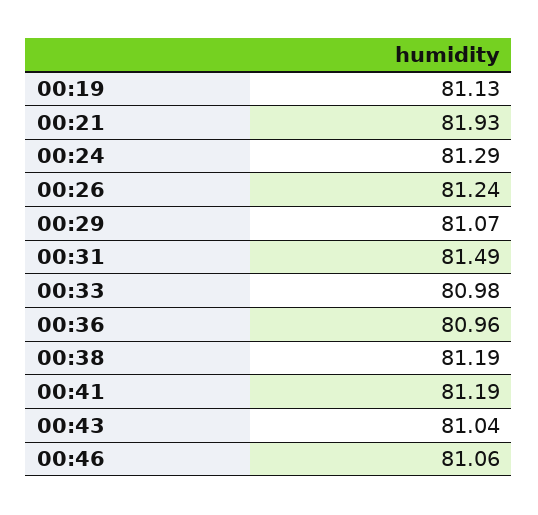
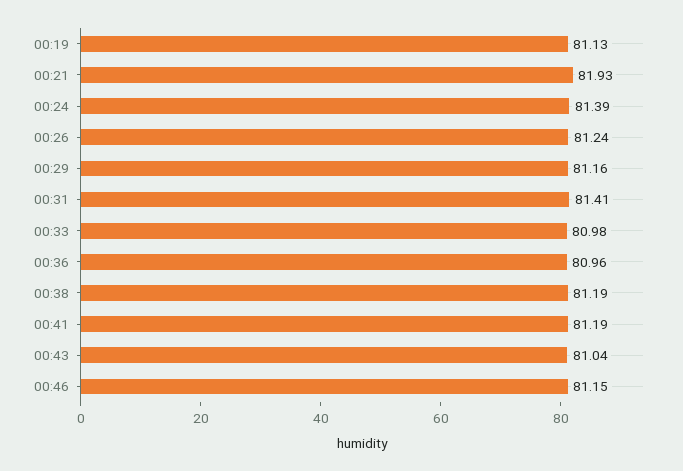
  {
    "00:19": 81.13,
    "00:21": 81.93,
-   "00:24": 81.29,
+   "00:24": 81.39,
    "00:26": 81.24,
-   "00:29": 81.07,
+   "00:29": 81.16,
-   "00:31": 81.49,
+   "00:31": 81.41,
    "00:33": 80.98,
    "00:36": 80.96,
    "00:38": 81.19,
    "00:41": 81.19,
    "00:43": 81.04,
-   "00:46": 81.06
+   "00:46": 81.15
  }

